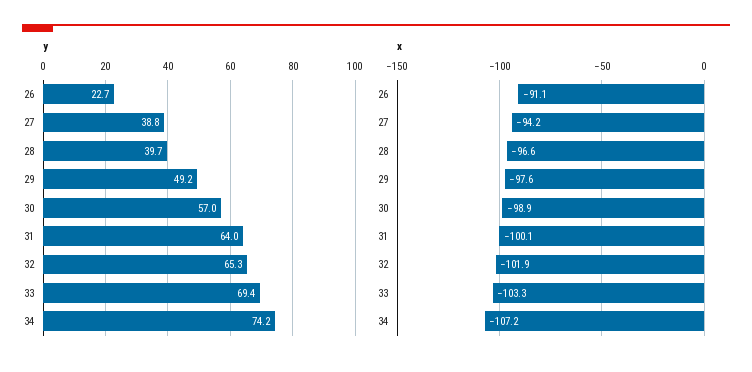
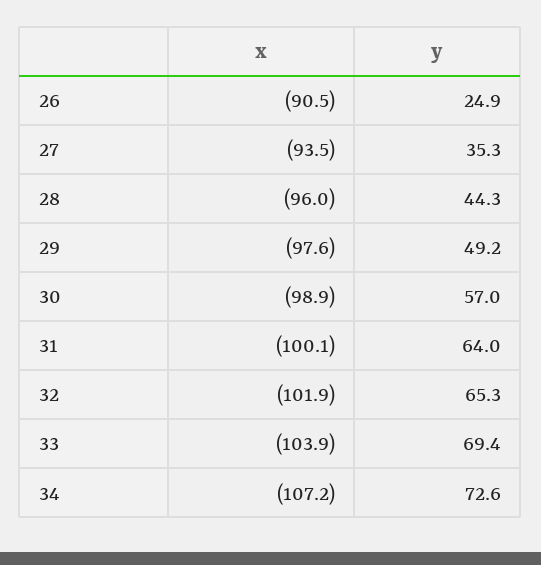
  {
    "y": {
-     "26": 22.7,
+     "26": 24.9,
-     "27": 38.8,
+     "27": 35.3,
-     "28": 39.7,
+     "28": 44.3,
      "29": 49.2,
      "30": 57,
      "31": 64,
      "32": 65.3,
      "33": 69.4,
-     "34": 74.2
+     "34": 72.6
    },
    "x": {
-     "26": -91.1,
+     "26": -90.5,
-     "27": -94.2,
+     "27": -93.5,
-     "28": -96.6,
+     "28": -96,
      "29": -97.6,
      "30": -98.9,
      "31": -100.1,
      "32": -101.9,
-     "33": -103.3,
+     "33": -103.9,
      "34": -107.2
    }
  }

